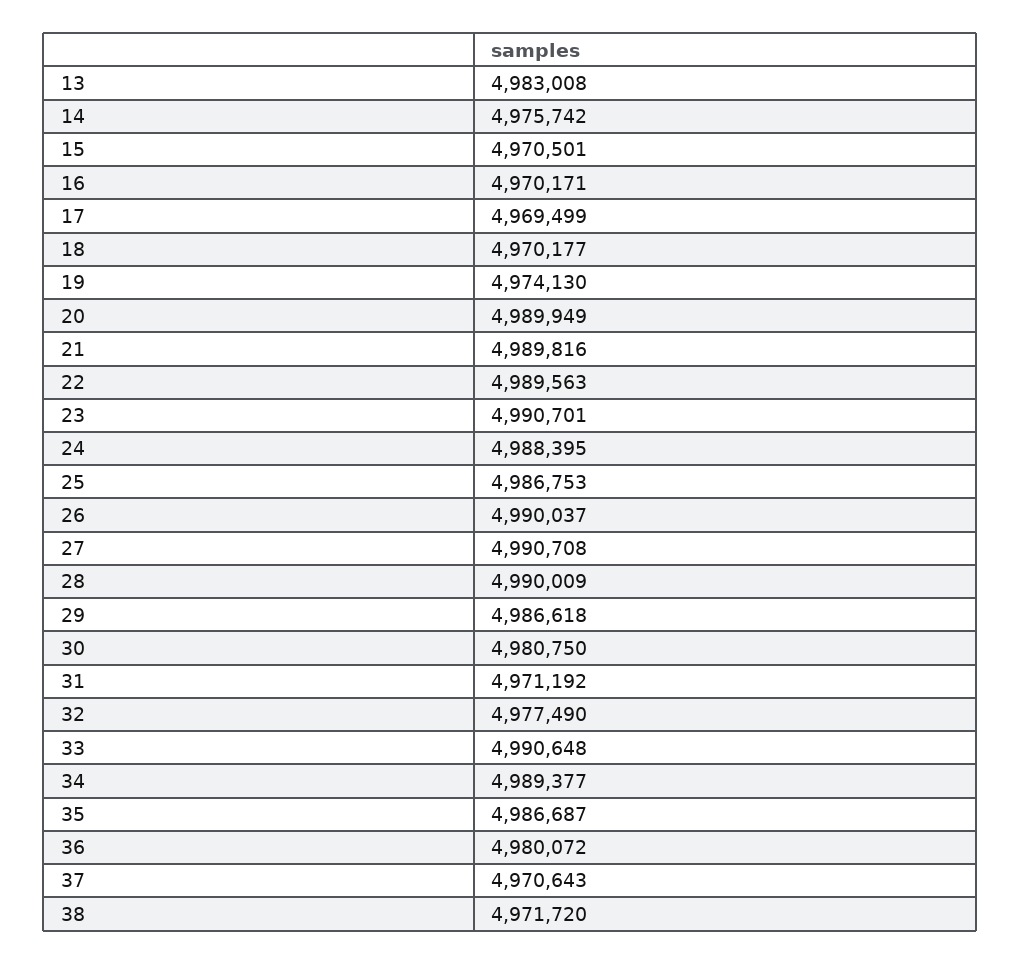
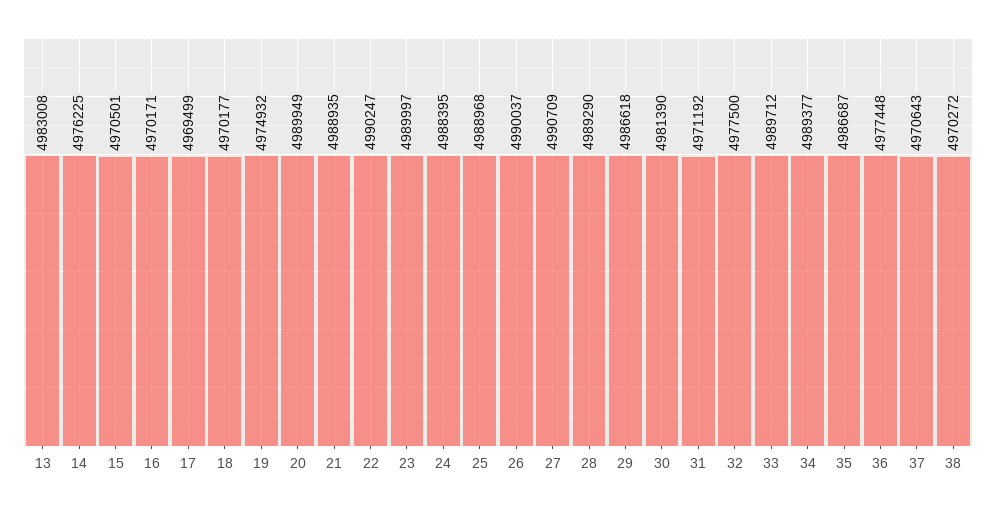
  {
    "13": 4983008,
-   "14": 4975742,
+   "14": 4976225,
    "15": 4970501,
    "16": 4970171,
    "17": 4969499,
    "18": 4970177,
-   "19": 4974130,
+   "19": 4974932,
    "20": 4989949,
-   "21": 4989816,
+   "21": 4988935,
-   "22": 4989563,
+   "22": 4990247,
-   "23": 4990701,
+   "23": 4989997,
    "24": 4988395,
-   "25": 4986753,
+   "25": 4988968,
    "26": 4990037,
-   "27": 4990708,
+   "27": 4990709,
-   "28": 4990009,
+   "28": 4989290,
    "29": 4986618,
-   "30": 4980750,
+   "30": 4981390,
    "31": 4971192,
-   "32": 4977490,
+   "32": 4977500,
-   "33": 4990648,
+   "33": 4989712,
    "34": 4989377,
    "35": 4986687,
-   "36": 4980072,
+   "36": 4977448,
    "37": 4970643,
-   "38": 4971720
+   "38": 4970272
  }

